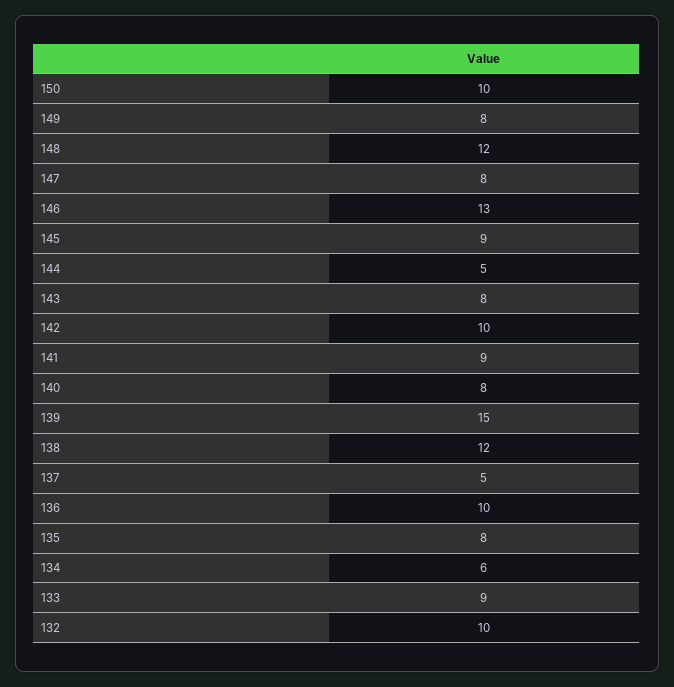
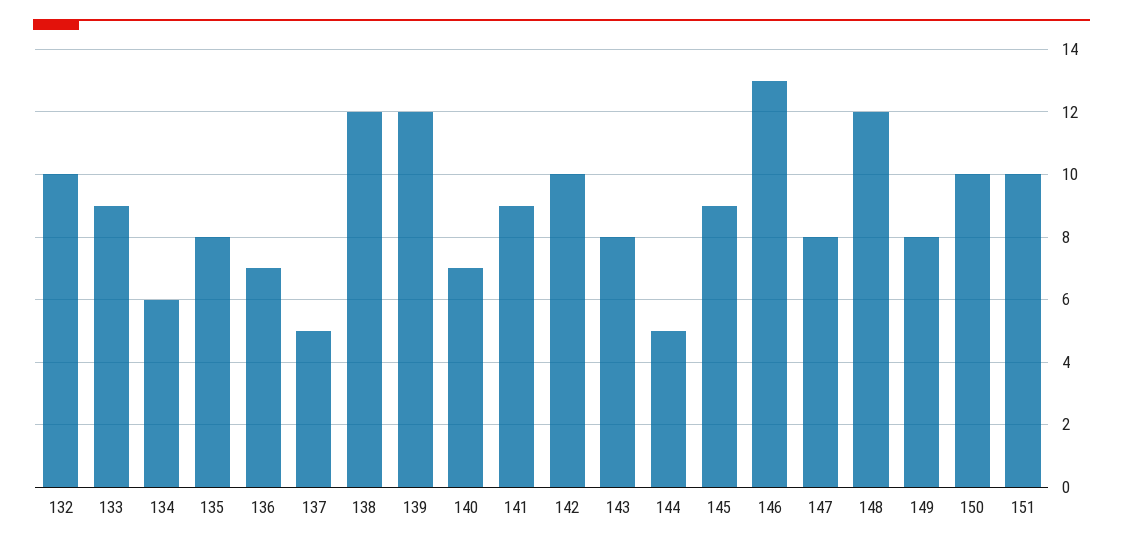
  {
    "150": 10,
    "149": 8,
    "148": 12,
    "147": 8,
    "146": 13,
    "145": 9,
    "144": 5,
    "143": 8,
    "142": 10,
    "141": 9,
-   "140": 8,
+   "140": 7,
-   "139": 15,
+   "139": 12,
    "138": 12,
    "137": 5,
-   "136": 10,
+   "136": 7,
    "135": 8,
    "134": 6,
    "133": 9,
-   "132": 10
+   "132": 10,
+   "151": 10
  }

